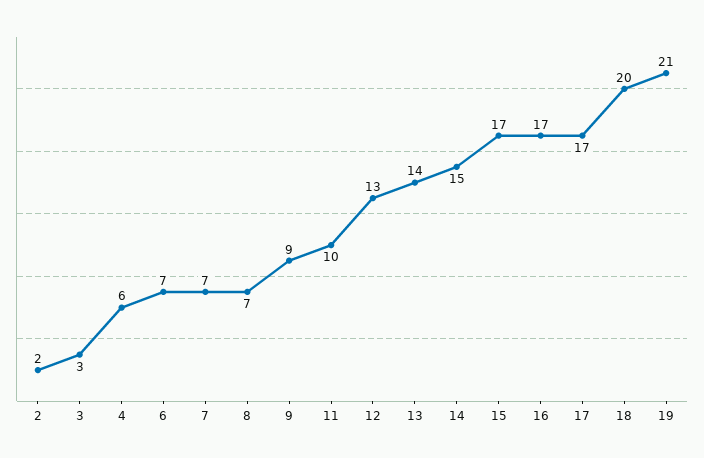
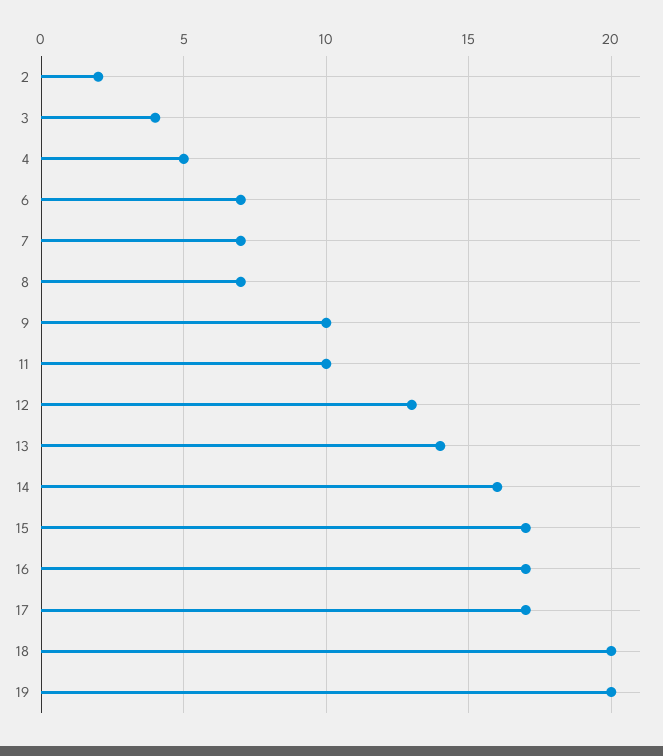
  {
    "2": 2,
-   "3": 3,
+   "3": 4,
-   "4": 6,
+   "4": 5,
    "6": 7,
    "7": 7,
    "8": 7,
-   "9": 9,
+   "9": 10,
    "11": 10,
    "12": 13,
    "13": 14,
-   "14": 15,
+   "14": 16,
    "15": 17,
    "16": 17,
    "17": 17,
    "18": 20,
-   "19": 21
+   "19": 20
  }

